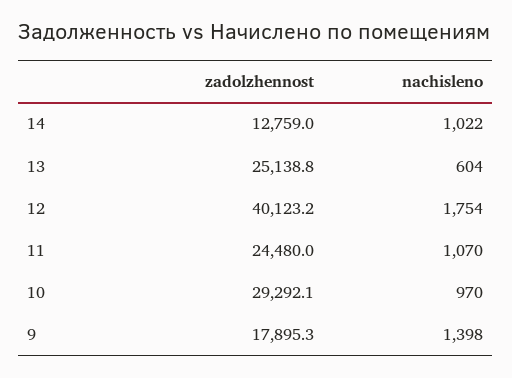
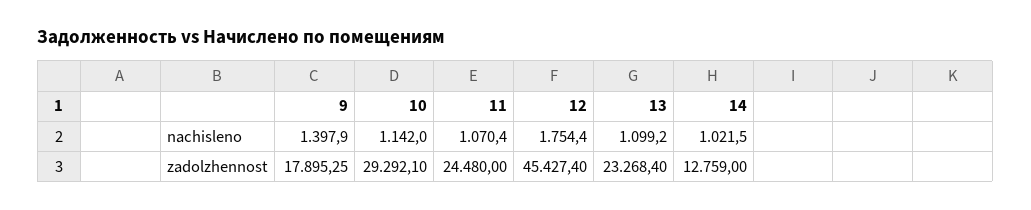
  {
    "zadolzhennost": {
      "14": 12759,
-     "13": 25138.8,
+     "13": 23268.4,
-     "12": 40123.2,
+     "12": 45427.4,
      "11": 24480,
      "10": 29292.1,
      "9": 17895.25
    },
    "nachisleno": {
      "14": 1021.5,
-     "13": 604,
+     "13": 1099.2,
      "12": 1754.4,
      "11": 1070.4,
-     "10": 970,
+     "10": 1142,
      "9": 1397.9
    }
  }

